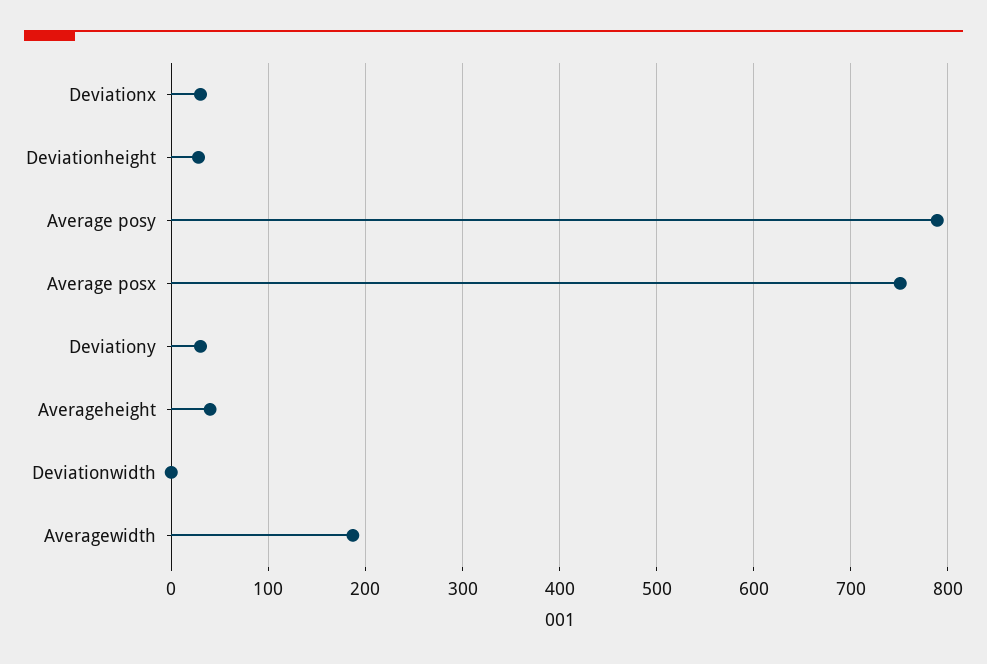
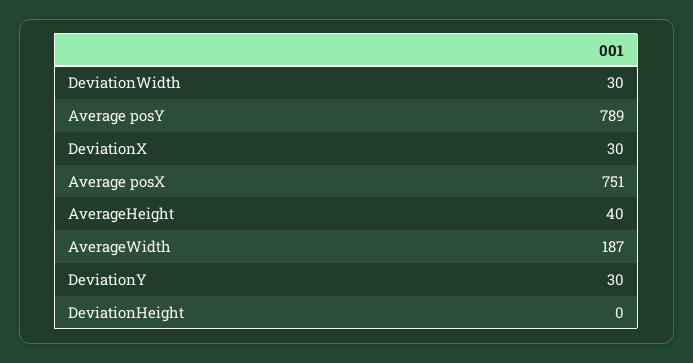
  {
    "Deviationx": 30,
-   "Deviationheight": 30,
+   "Deviationheight": 0,
    "Average posy": 789,
    "Average posx": 751,
    "Deviationy": 30,
    "Averageheight": 40,
-   "Deviationwidth": 0,
+   "Deviationwidth": 30,
    "Averagewidth": 187
  }

